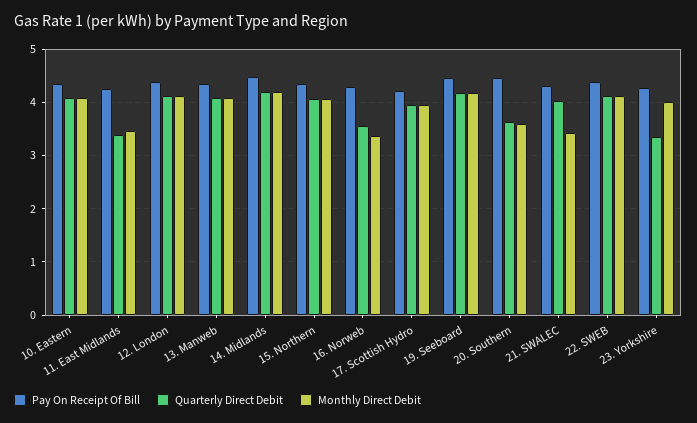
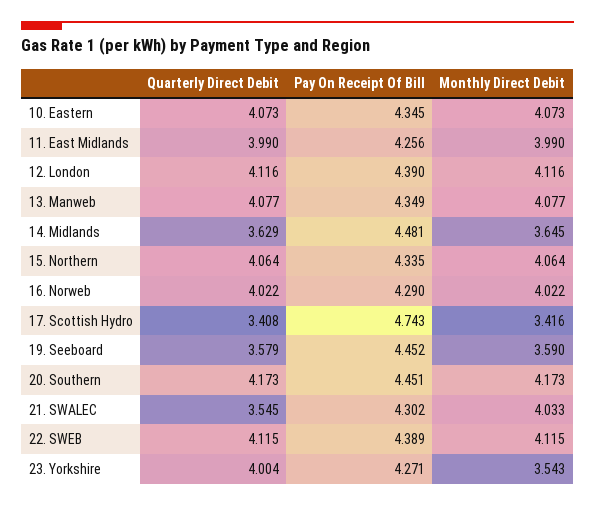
  {
    "Pay On Receipt Of Bill": {
      "10. Eastern": 4.345,
      "11. East Midlands": 4.256,
      "12. London": 4.39,
      "13. Manweb": 4.349,
      "14. Midlands": 4.481,
      "15. Northern": 4.335,
      "16. Norweb": 4.29,
-     "17. Scottish Hydro": 4.2,
+     "17. Scottish Hydro": 4.743,
      "19. Seeboard": 4.452,
      "20. Southern": 4.451,
      "21. SWALEC": 4.302,
      "22. SWEB": 4.389,
      "23. Yorkshire": 4.271
    },
    "Quarterly Direct Debit": {
      "10. Eastern": 4.073,
-     "11. East Midlands": 3.4,
+     "11. East Midlands": 3.99,
      "12. London": 4.116,
      "13. Manweb": 4.077,
-     "14. Midlands": 4.2,
+     "14. Midlands": 3.629,
      "15. Northern": 4.064,
-     "16. Norweb": 3.6,
+     "16. Norweb": 4.022,
-     "17. Scottish Hydro": 4,
+     "17. Scottish Hydro": 3.408,
-     "19. Seeboard": 4.2,
+     "19. Seeboard": 3.579,
-     "20. Southern": 3.6,
+     "20. Southern": 4.173,
-     "21. SWALEC": 4,
+     "21. SWALEC": 3.545,
      "22. SWEB": 4.115,
-     "23. Yorkshire": 3.4
+     "23. Yorkshire": 4.004
    },
    "Monthly Direct Debit": {
      "10. Eastern": 4.073,
-     "11. East Midlands": 3.4,
+     "11. East Midlands": 3.99,
      "12. London": 4.116,
      "13. Manweb": 4.077,
-     "14. Midlands": 4.2,
+     "14. Midlands": 3.645,
      "15. Northern": 4.064,
-     "16. Norweb": 3.4,
+     "16. Norweb": 4.022,
-     "17. Scottish Hydro": 4,
+     "17. Scottish Hydro": 3.416,
-     "19. Seeboard": 4.2,
+     "19. Seeboard": 3.59,
-     "20. Southern": 3.6,
+     "20. Southern": 4.173,
-     "21. SWALEC": 3.4,
+     "21. SWALEC": 4.033,
      "22. SWEB": 4.115,
-     "23. Yorkshire": 4
+     "23. Yorkshire": 3.543
    }
  }

